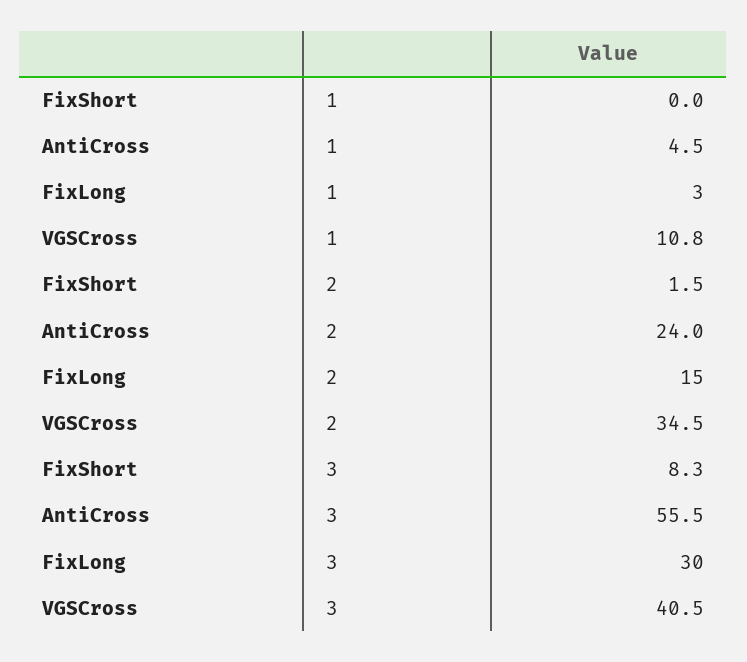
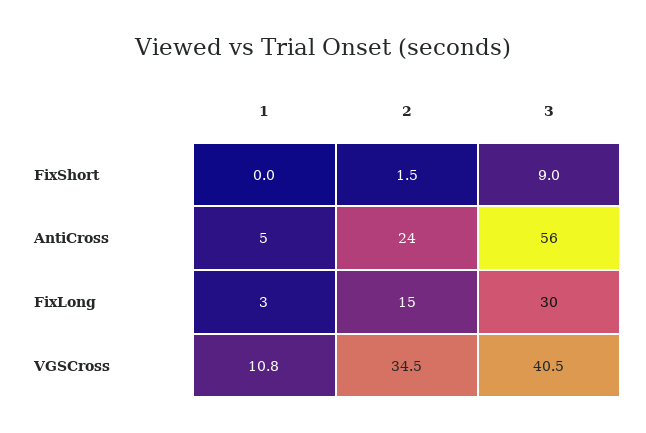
  {
    "FixShort": {
      "1": 0,
      "2": 1.5,
-     "3": 8.3
+     "3": 9
    },
    "AntiCross": {
      "1": 4.5,
      "2": 24,
      "3": 55.5
    },
    "FixLong": {
      "1": 3,
      "2": 15,
      "3": 30
    },
    "VGSCross": {
      "1": 10.8,
      "2": 34.5,
      "3": 40.5
    }
  }

